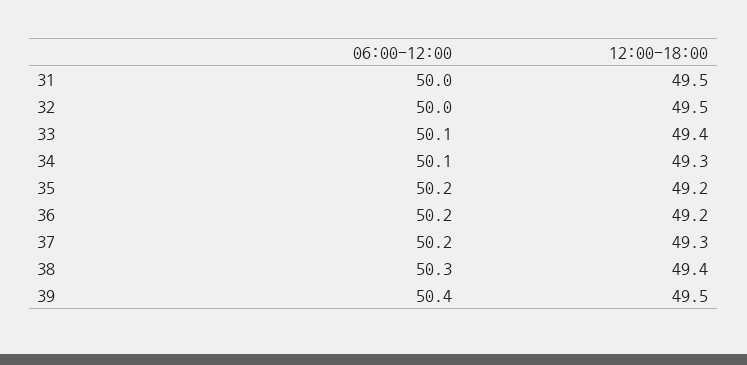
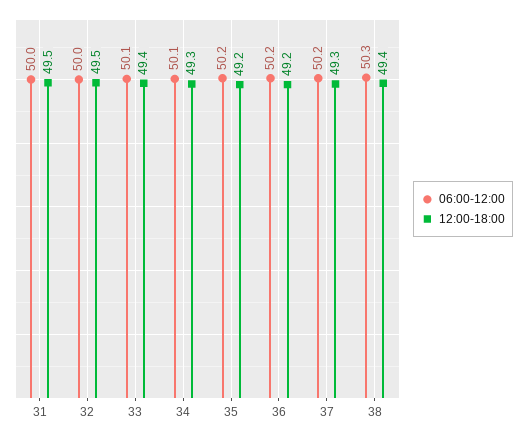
  {
    "06:00-12:00": {
      "31": 50,
      "32": 50,
      "33": 50.1,
      "34": 50.1,
      "35": 50.2,
      "36": 50.2,
      "37": 50.2,
-     "38": 50.3,
+     "38": 50.3
-     "39": 50.4
    },
    "12:00-18:00": {
      "31": 49.5,
      "32": 49.5,
      "33": 49.4,
      "34": 49.3,
      "35": 49.2,
      "36": 49.2,
      "37": 49.3,
-     "38": 49.4,
+     "38": 49.4
-     "39": 49.5
    }
  }

